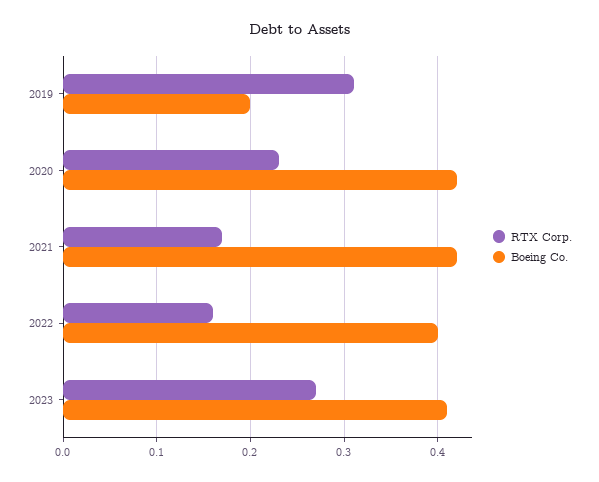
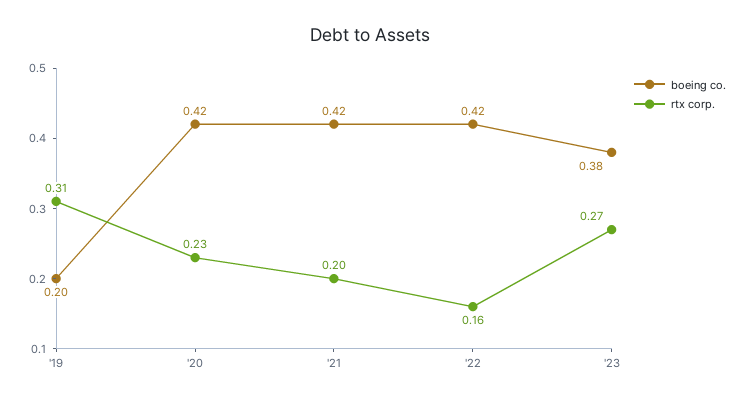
  {
    "RTX Corp.": {
      "2019": 0.31,
      "2020": 0.23,
-     "2021": 0.17,
+     "2021": 0.2,
      "2022": 0.16,
      "2023": 0.27
    },
    "Boeing Co.": {
      "2019": 0.2,
      "2020": 0.42,
      "2021": 0.42,
-     "2022": 0.4,
+     "2022": 0.42,
-     "2023": 0.41
+     "2023": 0.38
    }
  }

